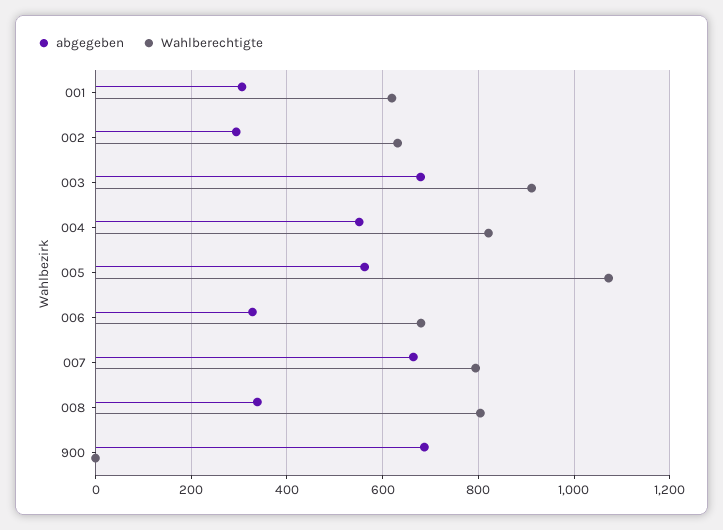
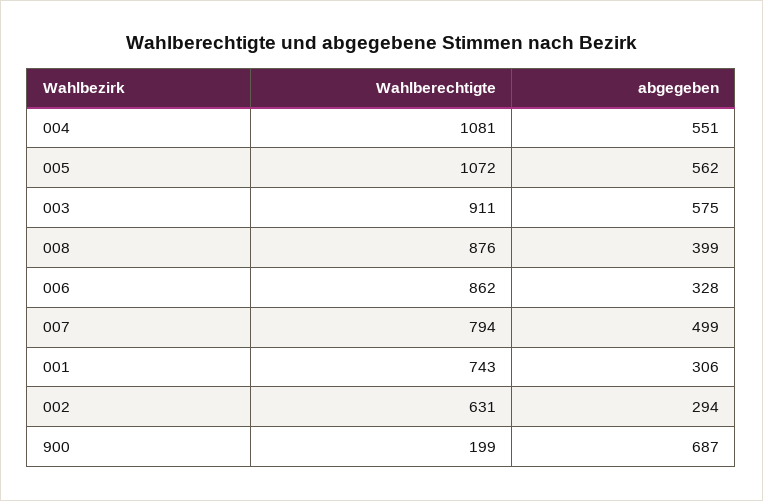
  {
    "abgegeben": {
      "001": 306,
      "002": 294,
-     "003": 680,
+     "003": 575,
      "004": 551,
      "005": 562,
      "006": 328,
-     "007": 660,
+     "007": 499,
-     "008": 340,
+     "008": 399,
      "900": 687
    },
    "Wahlberechtigte": {
-     "001": 620,
+     "001": 743,
      "002": 631,
      "003": 911,
-     "004": 820,
+     "004": 1081,
      "005": 1072,
-     "006": 680,
+     "006": 862,
      "007": 794,
-     "008": 800,
+     "008": 876,
-     "900": 0
+     "900": 199
    }
  }

